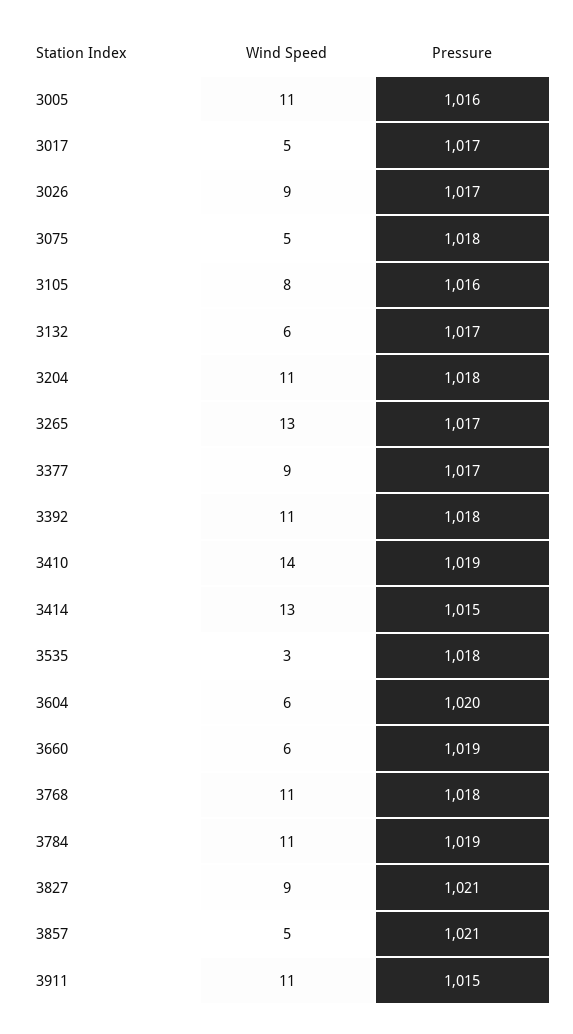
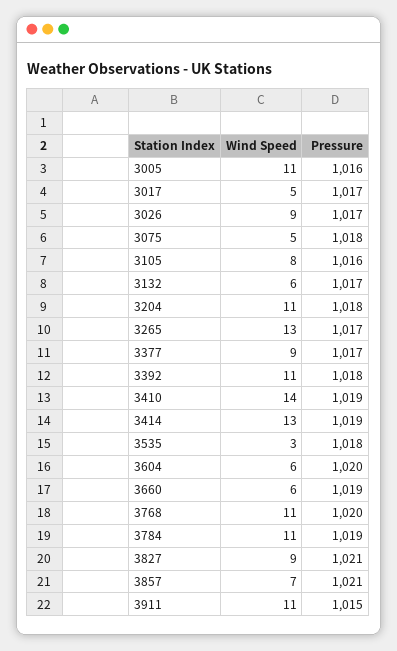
  {
    "Wind Speed": {
      "3005": 11,
      "3017": 5,
      "3026": 9,
      "3075": 5,
      "3105": 8,
      "3132": 6,
      "3204": 11,
      "3265": 13,
      "3377": 9,
      "3392": 11,
      "3410": 14,
      "3414": 13,
      "3535": 3,
      "3604": 6,
      "3660": 6,
      "3768": 11,
      "3784": 11,
      "3827": 9,
-     "3857": 5,
+     "3857": 7,
      "3911": 11
    },
    "Pressure": {
      "3005": 1016,
      "3017": 1017,
      "3026": 1017,
      "3075": 1018,
      "3105": 1016,
      "3132": 1017,
      "3204": 1018,
      "3265": 1017,
      "3377": 1017,
      "3392": 1018,
      "3410": 1019,
-     "3414": 1015,
+     "3414": 1019,
      "3535": 1018,
      "3604": 1020,
      "3660": 1019,
-     "3768": 1018,
+     "3768": 1020,
      "3784": 1019,
      "3827": 1021,
      "3857": 1021,
      "3911": 1015
    }
  }

